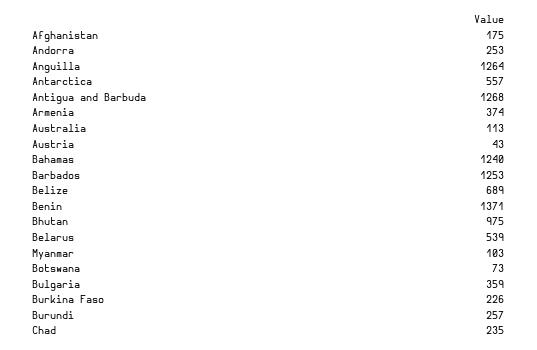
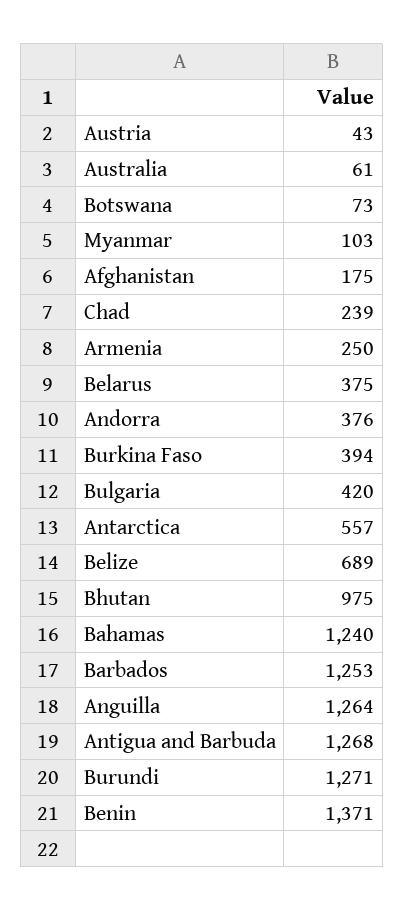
  {
    "Afghanistan": 175,
-   "Andorra": 253,
+   "Andorra": 376,
    "Anguilla": 1264,
    "Antarctica": 557,
    "Antigua and Barbuda": 1268,
-   "Armenia": 374,
+   "Armenia": 250,
-   "Australia": 113,
+   "Australia": 61,
    "Austria": 43,
    "Bahamas": 1240,
    "Barbados": 1253,
    "Belize": 689,
    "Benin": 1371,
    "Bhutan": 975,
-   "Belarus": 539,
+   "Belarus": 375,
    "Myanmar": 103,
    "Botswana": 73,
-   "Bulgaria": 359,
+   "Bulgaria": 420,
-   "Burkina Faso": 226,
+   "Burkina Faso": 394,
-   "Burundi": 257,
+   "Burundi": 1271,
-   "Chad": 235
+   "Chad": 239
  }

